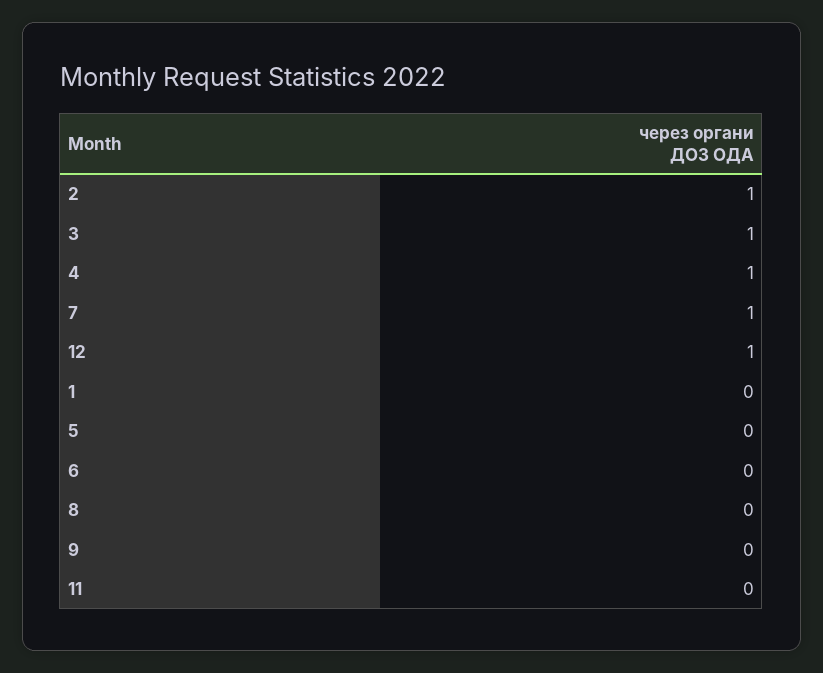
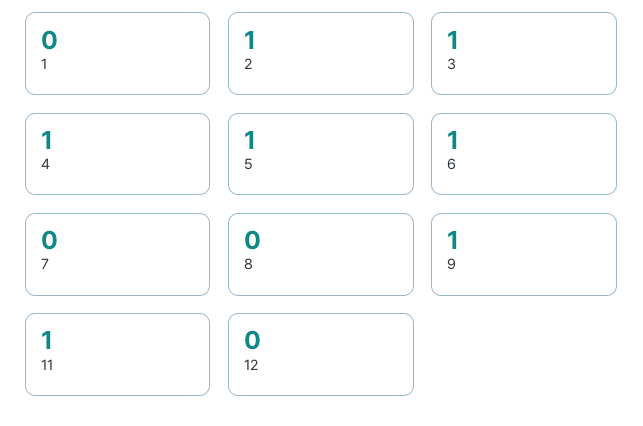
  {
    "2": 1,
    "3": 1,
    "4": 1,
-   "7": 1,
+   "7": 0,
-   "12": 1,
+   "12": 0,
    "1": 0,
-   "5": 0,
+   "5": 1,
-   "6": 0,
+   "6": 1,
    "8": 0,
-   "9": 0,
+   "9": 1,
-   "11": 0
+   "11": 1
  }

